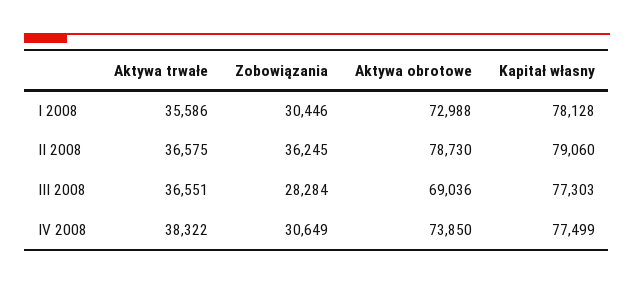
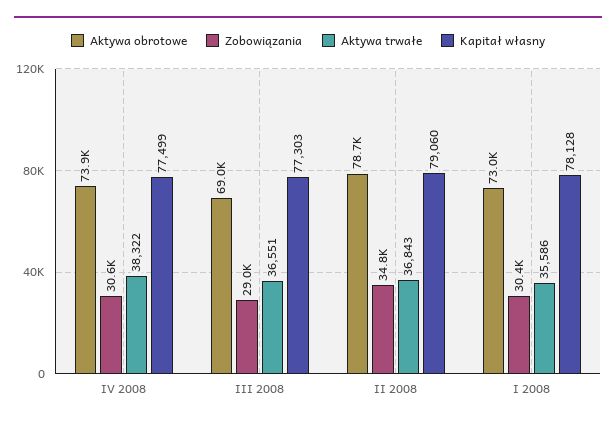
  {
    "Aktywa trwałe": {
      "I 2008": 35586,
-     "II 2008": 36575,
+     "II 2008": 36843,
      "III 2008": 36551,
      "IV 2008": 38322
    },
    "Zobowiązania": {
      "I 2008": 30446,
-     "II 2008": 36245,
+     "II 2008": 34800,
-     "III 2008": 28284,
+     "III 2008": 29000,
      "IV 2008": 30649
    },
    "Aktywa obrotowe": {
      "I 2008": 72988,
      "II 2008": 78730,
      "III 2008": 69036,
      "IV 2008": 73850
    },
    "Kapitał własny": {
      "I 2008": 78128,
      "II 2008": 79060,
      "III 2008": 77303,
      "IV 2008": 77499
    }
  }

